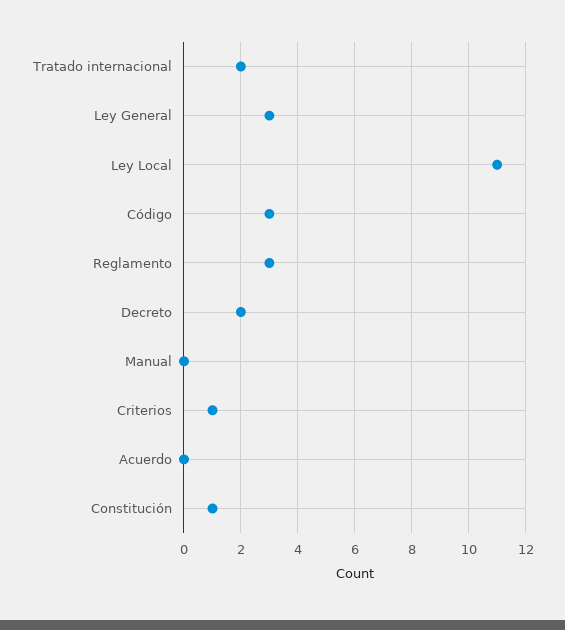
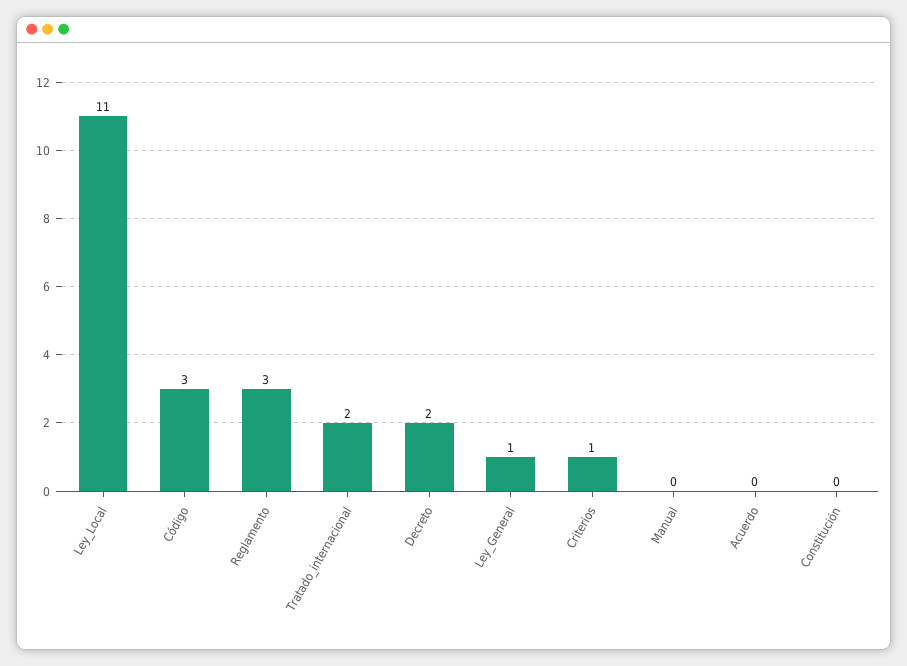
  {
    "Tratado internacional": 2,
-   "Ley General": 3,
+   "Ley General": 1,
    "Ley Local": 11,
    "Código": 3,
    "Reglamento": 3,
    "Decreto": 2,
    "Manual": 0,
    "Criterios": 1,
    "Acuerdo": 0,
-   "Constitución": 1
+   "Constitución": 0
  }

